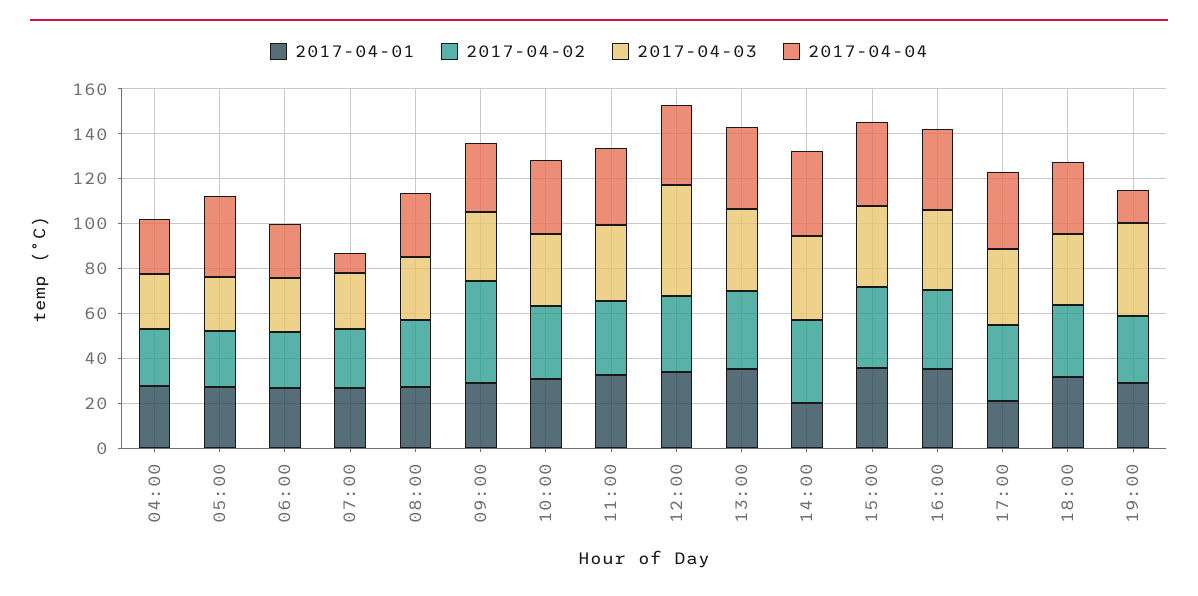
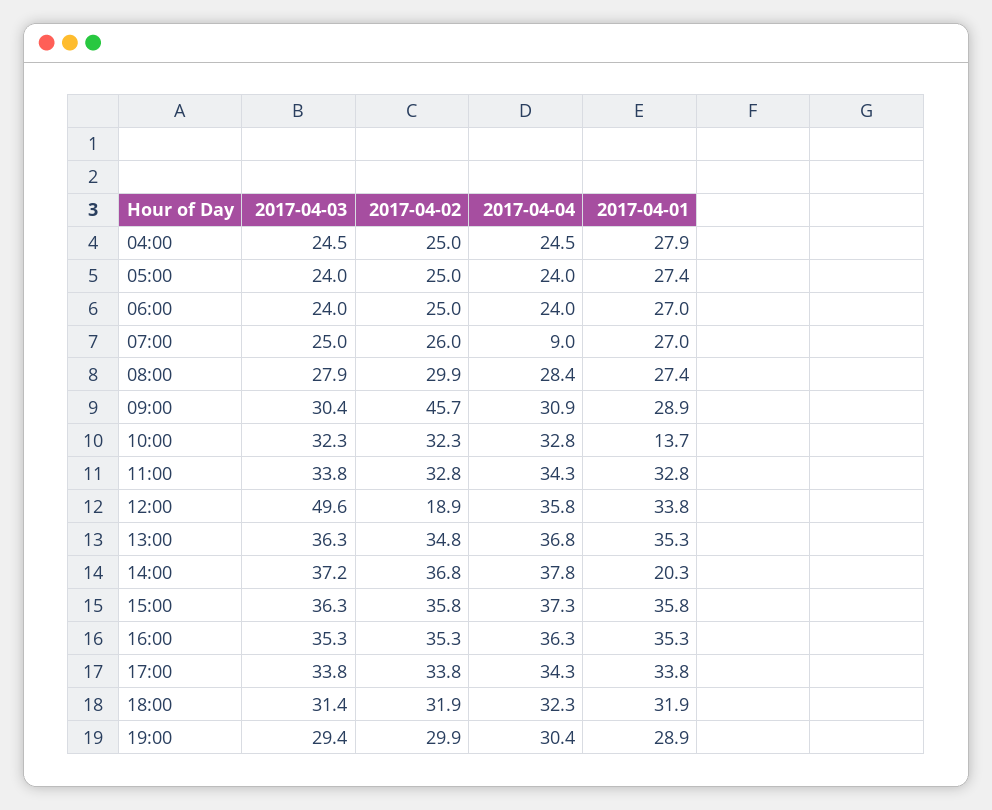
  {
    "2017-04-01": {
      "04:00": 27.9,
      "05:00": 27.4,
      "06:00": 27,
      "07:00": 27,
      "08:00": 27.4,
      "09:00": 28.9,
-     "10:00": 30,
+     "10:00": 13.7,
      "11:00": 32.8,
      "12:00": 33.8,
      "13:00": 35.3,
      "14:00": 20.3,
      "15:00": 35.8,
      "16:00": 35.3,
-     "17:00": 20,
+     "17:00": 33.8,
      "18:00": 31.9,
      "19:00": 28.9
    },
    "2017-04-02": {
      "04:00": 25,
      "05:00": 25,
      "06:00": 25,
      "07:00": 26,
      "08:00": 29.9,
      "09:00": 45.7,
      "10:00": 32.3,
      "11:00": 32.8,
-     "12:00": 35,
+     "12:00": 18.9,
      "13:00": 34.8,
      "14:00": 36.8,
      "15:00": 35.8,
      "16:00": 35.3,
      "17:00": 33.8,
      "18:00": 31.9,
      "19:00": 29.9
    },
    "2017-04-03": {
      "04:00": 24.5,
      "05:00": 24,
      "06:00": 24,
      "07:00": 25,
      "08:00": 27.9,
      "09:00": 30.4,
      "10:00": 32.3,
      "11:00": 33.8,
      "12:00": 49.6,
      "13:00": 36.3,
      "14:00": 37.2,
      "15:00": 36.3,
      "16:00": 35.3,
      "17:00": 33.8,
      "18:00": 31.4,
-     "19:00": 40
+     "19:00": 29.4
    },
    "2017-04-04": {
      "04:00": 24.5,
-     "05:00": 35,
+     "05:00": 24,
      "06:00": 24,
      "07:00": 9,
      "08:00": 28.4,
      "09:00": 30.9,
      "10:00": 32.8,
      "11:00": 34.3,
      "12:00": 35.8,
      "13:00": 36.8,
      "14:00": 37.8,
      "15:00": 37.3,
      "16:00": 36.3,
      "17:00": 34.3,
      "18:00": 32.3,
-     "19:00": 15
+     "19:00": 30.4
    }
  }

